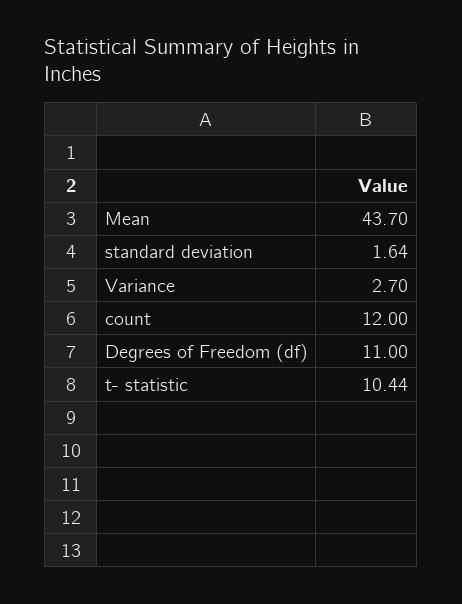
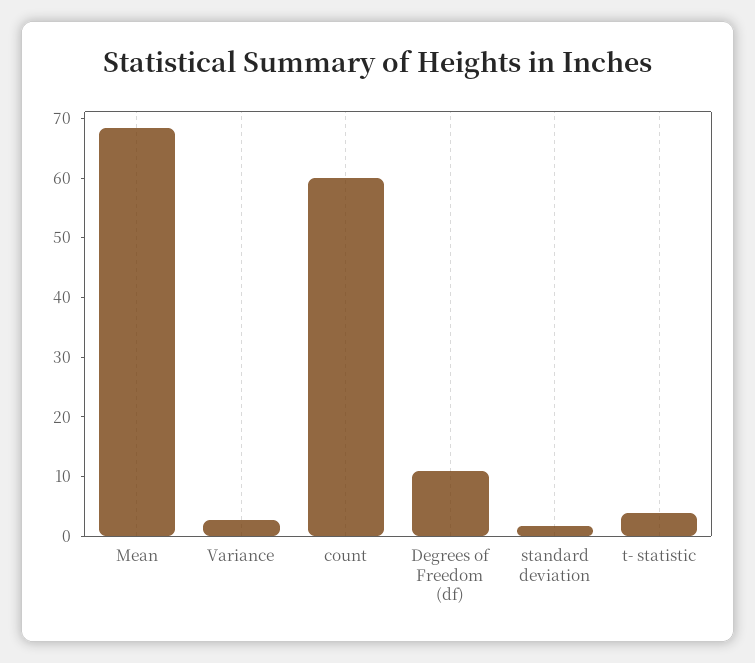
  {
-   "Mean": 43.7,
+   "Mean": 68,
    "standard deviation": 1.64,
    "Variance": 2.7,
-   "count": 12,
+   "count": 60,
    "Degrees of Freedom (df)": 11,
-   "t- statistic": 10.44
+   "t- statistic": 4
  }

